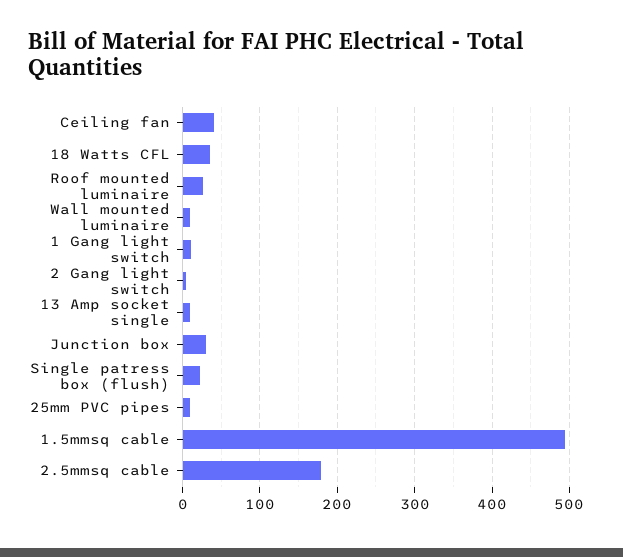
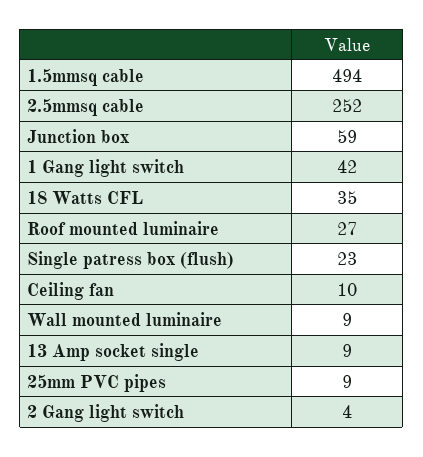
  {
-   "Ceiling fan": 40,
+   "Ceiling fan": 10,
    "18 Watts CFL": 35,
    "Roof mounted luminaire": 27,
    "Wall mounted luminaire": 9,
-   "1 Gang light switch": 10,
+   "1 Gang light switch": 42,
    "2 Gang light switch": 4,
    "13 Amp socket single": 9,
-   "Junction box": 30,
+   "Junction box": 59,
    "Single patress box (flush)": 23,
    "25mm PVC pipes": 9,
    "1.5mmsq cable": 494,
-   "2.5mmsq cable": 180
+   "2.5mmsq cable": 252
  }

